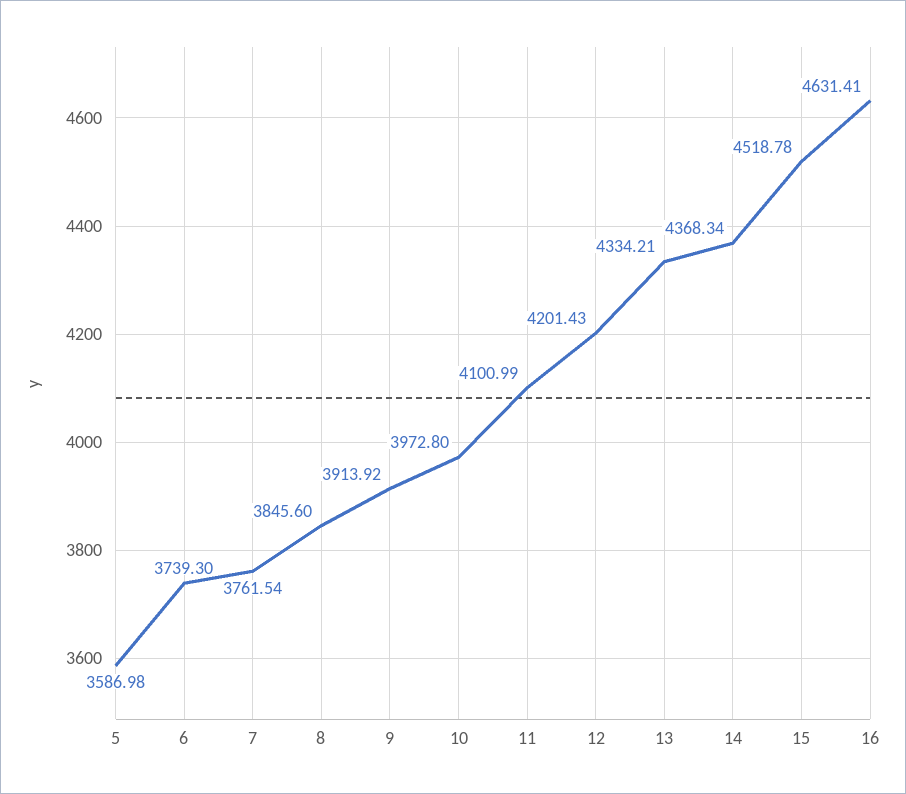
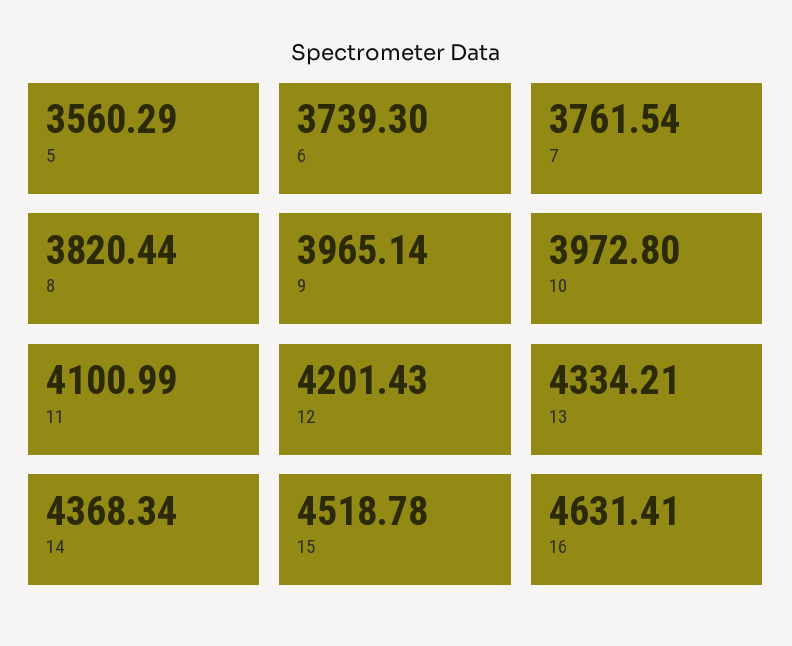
  {
-   "5": 3586.98,
+   "5": 3560.29,
    "6": 3739.3,
    "7": 3761.54,
-   "8": 3845.6,
+   "8": 3820.44,
-   "9": 3913.92,
+   "9": 3965.14,
    "10": 3972.8,
    "11": 4100.99,
    "12": 4201.43,
    "13": 4334.21,
    "14": 4368.34,
    "15": 4518.78,
    "16": 4631.41
  }

